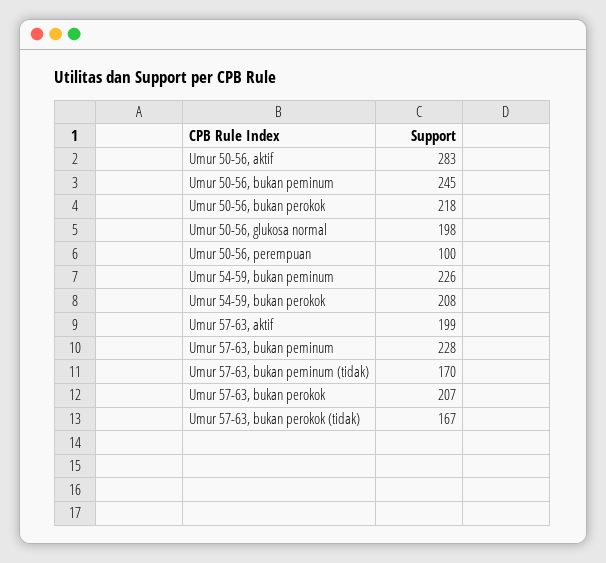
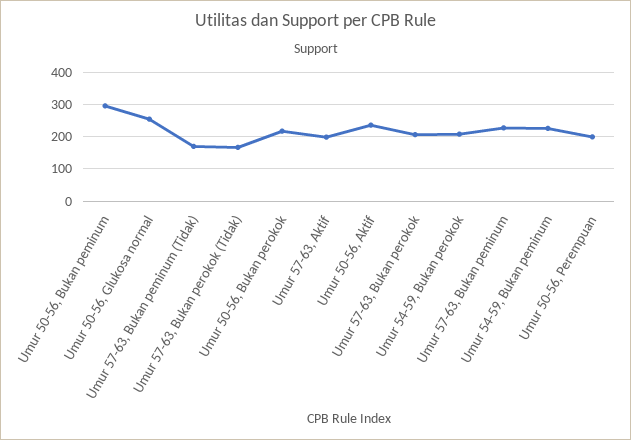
  {
-   "Umur 50-56, aktif": 283,
+   "Umur 50-56, aktif": 240,
-   "Umur 50-56, bukan peminum": 245,
+   "Umur 50-56, bukan peminum": 300,
    "Umur 50-56, bukan perokok": 218,
-   "Umur 50-56, glukosa normal": 198,
+   "Umur 50-56, glukosa normal": 260,
-   "Umur 50-56, perempuan": 100,
+   "Umur 50-56, perempuan": 200,
    "Umur 54-59, bukan peminum": 226,
    "Umur 54-59, bukan perokok": 208,
    "Umur 57-63, aktif": 199,
    "Umur 57-63, bukan peminum": 228,
    "Umur 57-63, bukan peminum (tidak)": 170,
    "Umur 57-63, bukan perokok": 207,
    "Umur 57-63, bukan perokok (tidak)": 167
  }

